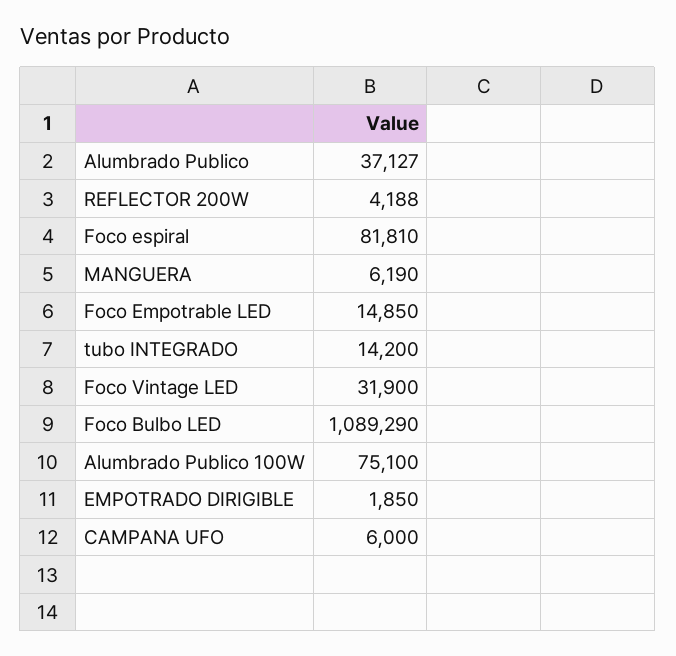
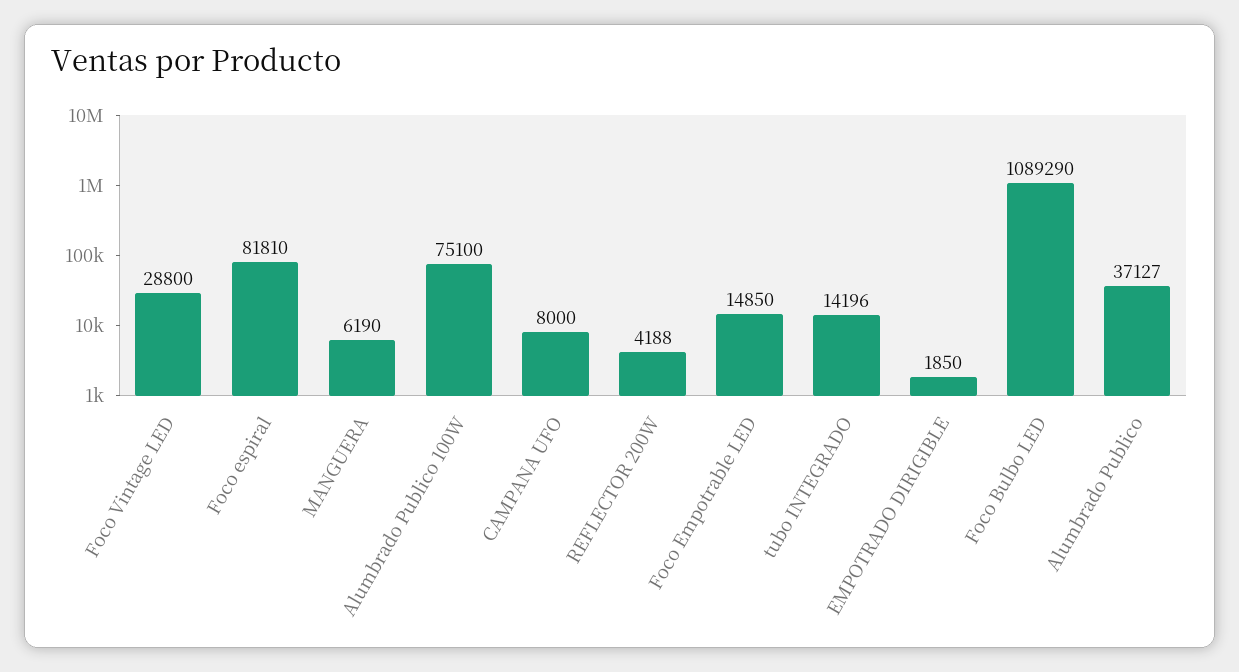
  {
    "Alumbrado Publico": 37127,
    "REFLECTOR 200W": 4188,
    "Foco espiral": 81810,
    "MANGUERA": 6190,
    "Foco Empotrable LED": 14850,
-   "tubo INTEGRADO": 14200,
+   "tubo INTEGRADO": 14196,
-   "Foco Vintage LED": 31900,
+   "Foco Vintage LED": 28800,
    "Foco Bulbo LED": 1089290,
    "Alumbrado Publico 100W": 75100,
    "EMPOTRADO DIRIGIBLE": 1850,
-   "CAMPANA UFO": 6000
+   "CAMPANA UFO": 8000
  }

